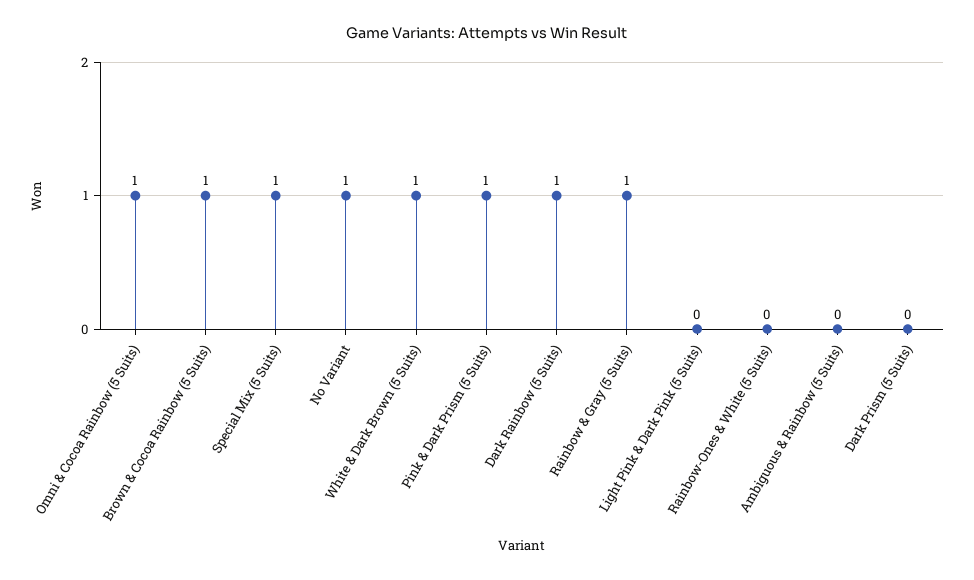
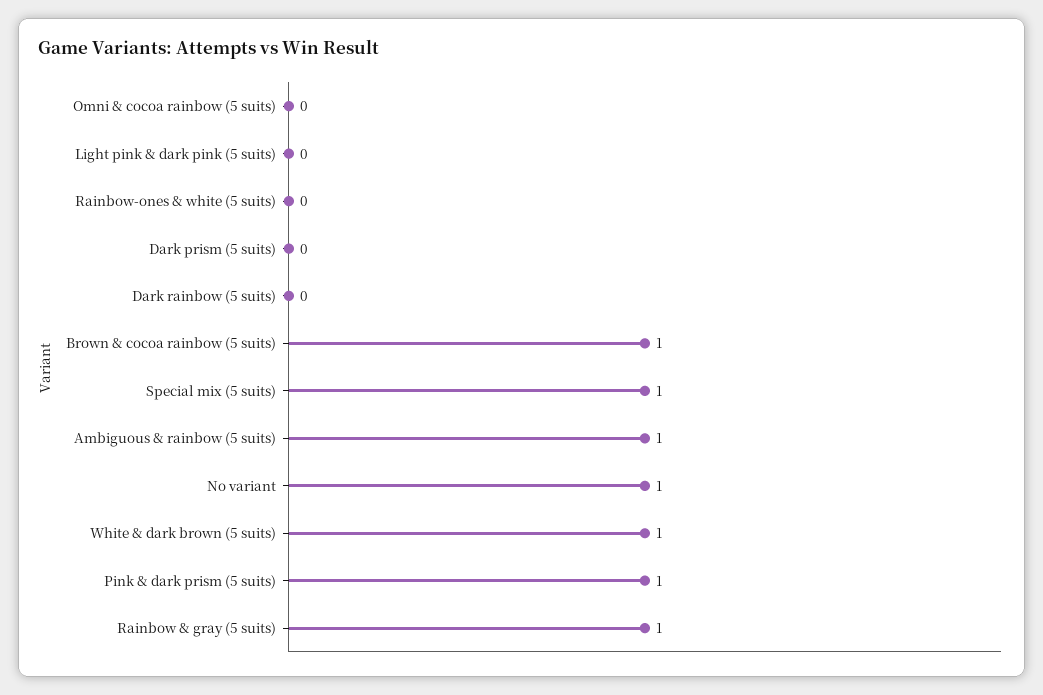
  {
-   "Omni & Cocoa Rainbow (5 Suits)": 1,
+   "Omni & Cocoa Rainbow (5 Suits)": 0,
    "Brown & Cocoa Rainbow (5 Suits)": 1,
    "Special Mix (5 Suits)": 1,
    "No Variant": 1,
    "White & Dark Brown (5 Suits)": 1,
    "Pink & Dark Prism (5 Suits)": 1,
-   "Dark Rainbow (5 Suits)": 1,
+   "Dark Rainbow (5 Suits)": 0,
    "Rainbow & Gray (5 Suits)": 1,
    "Light Pink & Dark Pink (5 Suits)": 0,
    "Rainbow-Ones & White (5 Suits)": 0,
-   "Ambiguous & Rainbow (5 Suits)": 0,
+   "Ambiguous & Rainbow (5 Suits)": 1,
    "Dark Prism (5 Suits)": 0
  }

